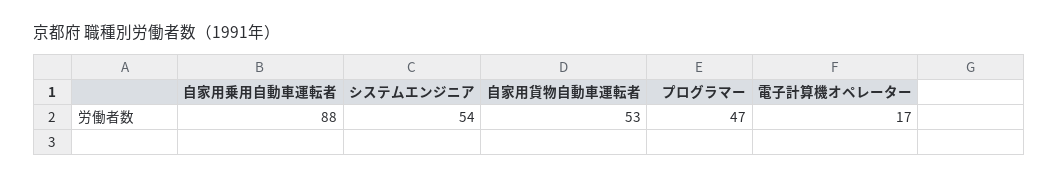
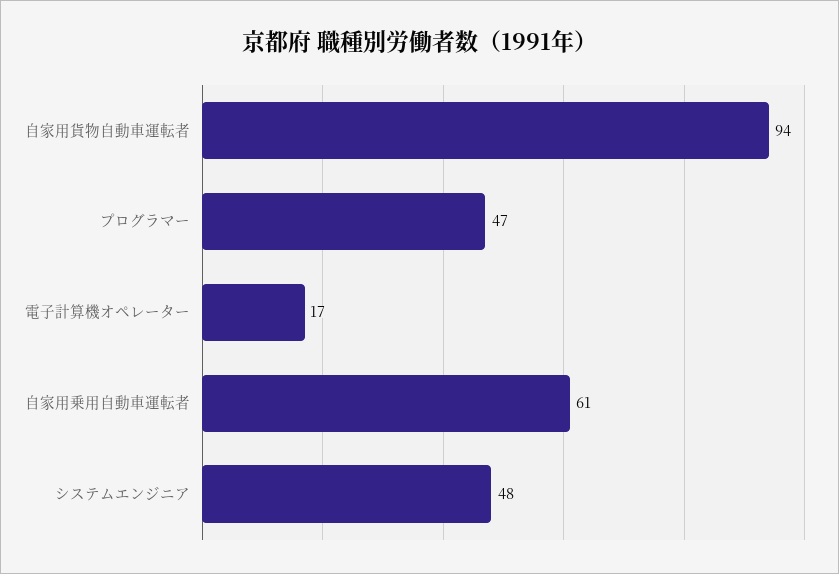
  {
-   "自家用乗用自動車運転者": 88,
+   "自家用乗用自動車運転者": 61,
-   "システムエンジニア": 54,
+   "システムエンジニア": 48,
-   "自家用貨物自動車運転者": 53,
+   "自家用貨物自動車運転者": 94,
    "プログラマー": 47,
    "電子計算機オペレーター": 17
  }

